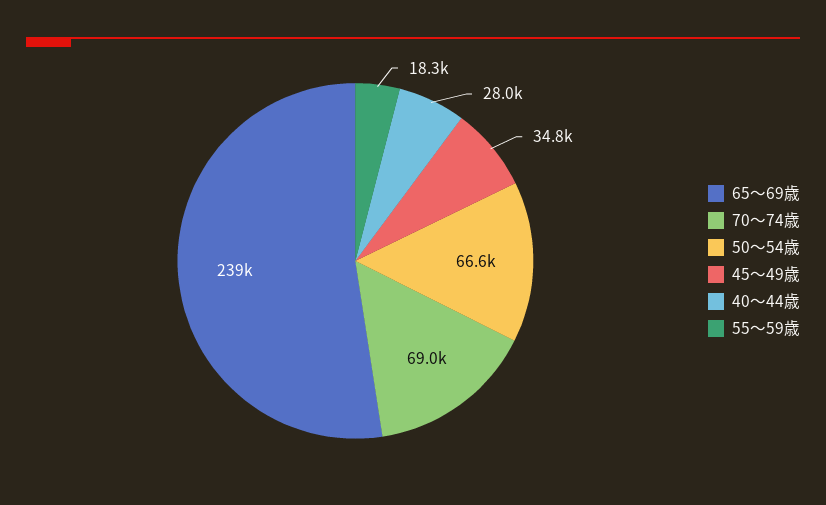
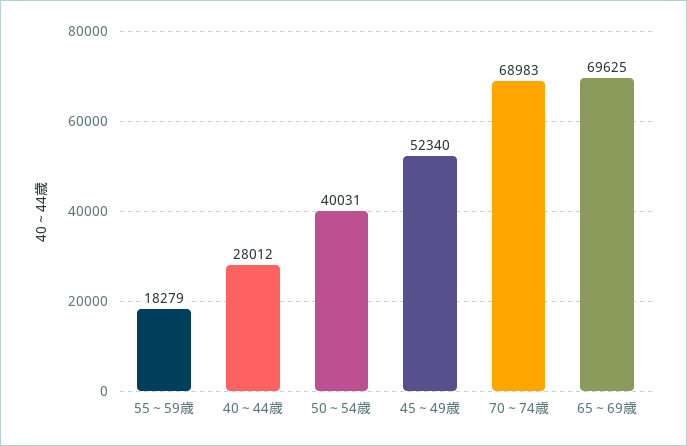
  {
-   "65～69歳": 239000,
+   "65～69歳": 69625,
    "70～74歳": 68983,
-   "50～54歳": 66600,
+   "50～54歳": 40031,
-   "45～49歳": 34800,
+   "45～49歳": 52340,
    "40～44歳": 28012,
    "55～59歳": 18279
  }

